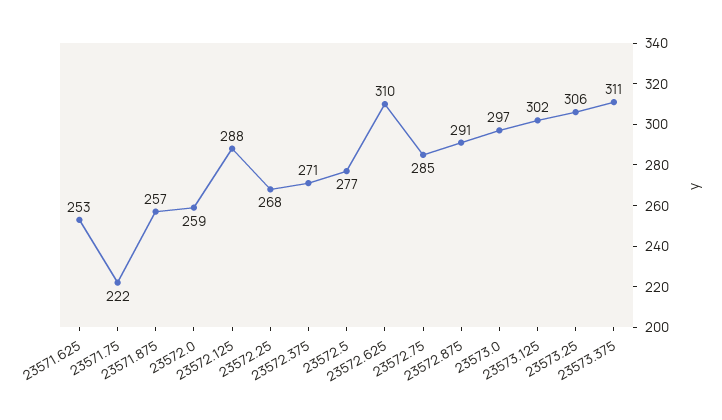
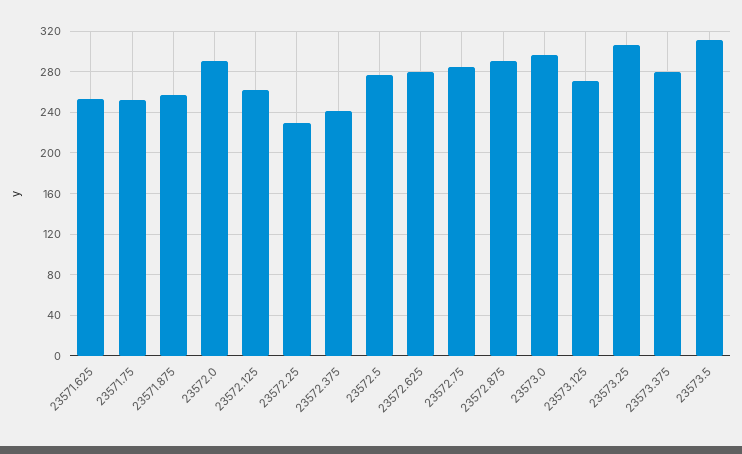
  {
    "23571.625": 253,
-   "23571.75": 222,
+   "23571.75": 250,
    "23571.875": 257,
-   "23572.0": 259,
+   "23572.0": 290,
-   "23572.125": 288,
+   "23572.125": 260,
-   "23572.25": 268,
+   "23572.25": 230,
-   "23572.375": 271,
+   "23572.375": 240,
    "23572.5": 277,
-   "23572.625": 310,
+   "23572.625": 280,
    "23572.75": 285,
    "23572.875": 291,
    "23573.0": 297,
-   "23573.125": 302,
+   "23573.125": 270,
    "23573.25": 306,
-   "23573.375": 311
+   "23573.375": 280,
+   "23573.5": 310
  }

